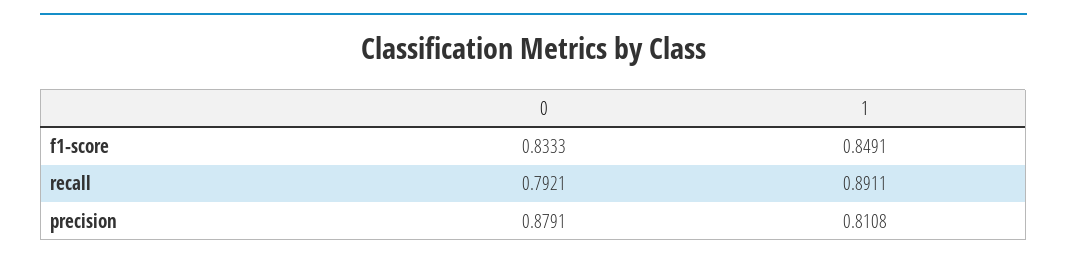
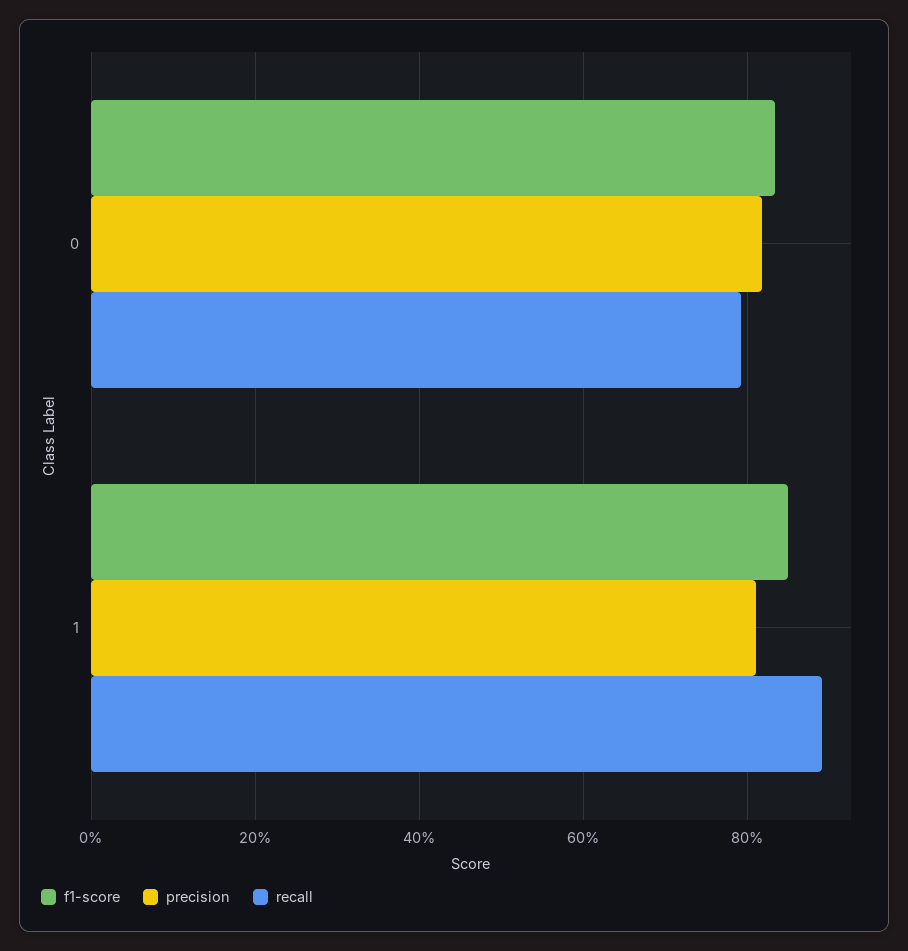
  {
    "f1-score": {
      "0": 0.8333,
      "1": 0.8491
    },
    "recall": {
      "0": 0.7921,
      "1": 0.8911
    },
    "precision": {
-     "0": 0.8791,
+     "0": 0.82,
      "1": 0.8108
    }
  }

